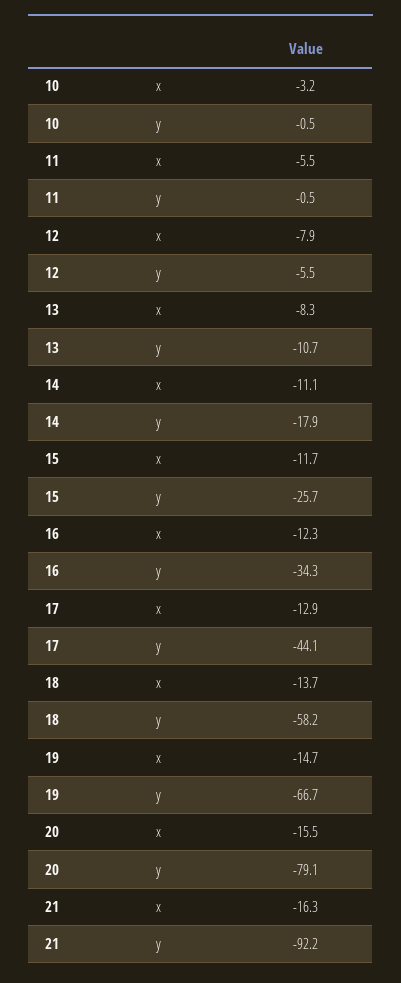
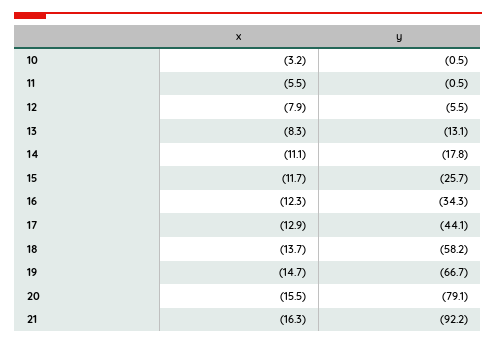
  {
    "10": {
      "x": -3.2,
      "y": -0.5
    },
    "11": {
      "x": -5.5,
      "y": -0.5
    },
    "12": {
      "x": -7.9,
      "y": -5.5
    },
    "13": {
      "x": -8.3,
-     "y": -10.7
+     "y": -13.1
    },
    "14": {
      "x": -11.1,
-     "y": -17.9
+     "y": -17.8
    },
    "15": {
      "x": -11.7,
      "y": -25.7
    },
    "16": {
      "x": -12.3,
      "y": -34.3
    },
    "17": {
      "x": -12.9,
      "y": -44.1
    },
    "18": {
      "x": -13.7,
      "y": -58.2
    },
    "19": {
      "x": -14.7,
      "y": -66.7
    },
    "20": {
      "x": -15.5,
      "y": -79.1
    },
    "21": {
      "x": -16.3,
      "y": -92.2
    }
  }

